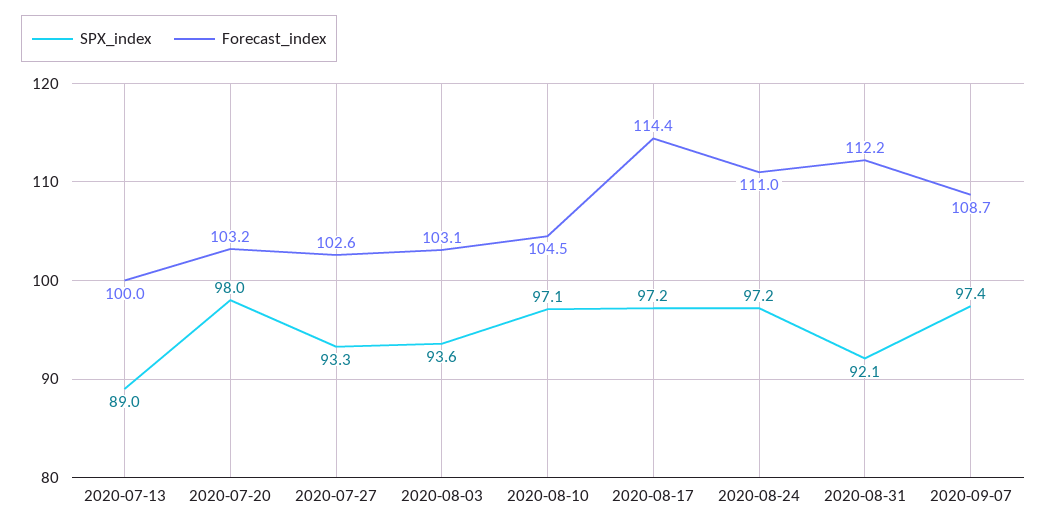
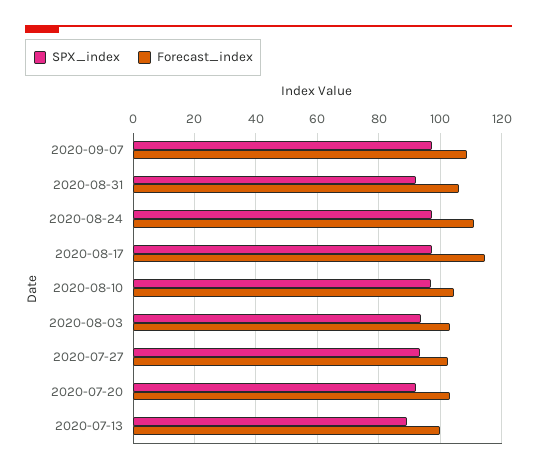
  {
    "SPX_index": {
      "2020-07-13": 89,
-     "2020-07-20": 98,
+     "2020-07-20": 92,
      "2020-07-27": 93.3,
      "2020-08-03": 93.6,
      "2020-08-10": 97.1,
      "2020-08-17": 97.2,
      "2020-08-24": 97.2,
      "2020-08-31": 92.1,
      "2020-09-07": 97.4
    },
    "Forecast_index": {
      "2020-07-13": 100,
      "2020-07-20": 103.2,
      "2020-07-27": 102.6,
      "2020-08-03": 103.1,
      "2020-08-10": 104.5,
      "2020-08-17": 114.4,
      "2020-08-24": 111,
-     "2020-08-31": 112.2,
+     "2020-08-31": 106,
      "2020-09-07": 108.7
    }
  }

